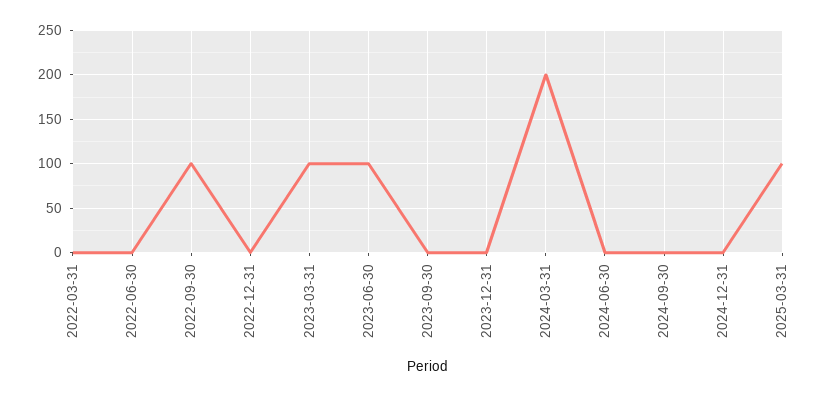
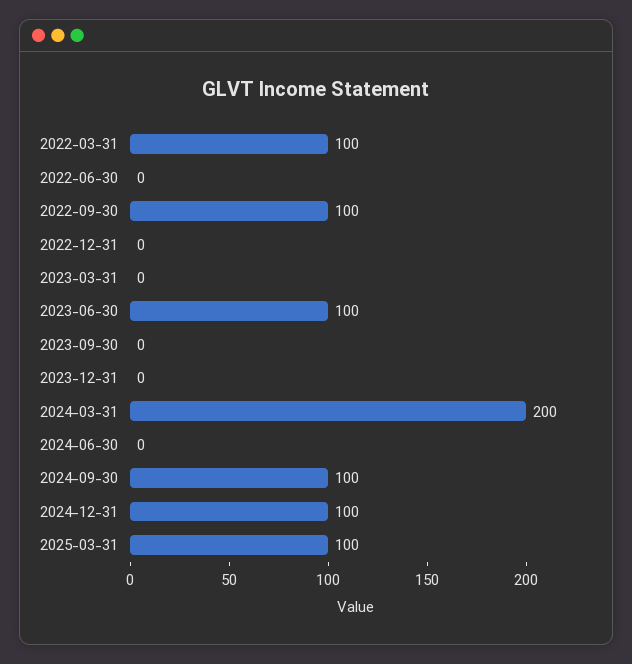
  {
-   "2022-03-31": 0,
+   "2022-03-31": 100,
    "2022-06-30": 0,
    "2022-09-30": 100,
    "2022-12-31": 0,
-   "2023-03-31": 100,
+   "2023-03-31": 0,
    "2023-06-30": 100,
    "2023-09-30": 0,
    "2023-12-31": 0,
    "2024-03-31": 200,
    "2024-06-30": 0,
-   "2024-09-30": 0,
+   "2024-09-30": 100,
-   "2024-12-31": 0,
+   "2024-12-31": 100,
    "2025-03-31": 100
  }

